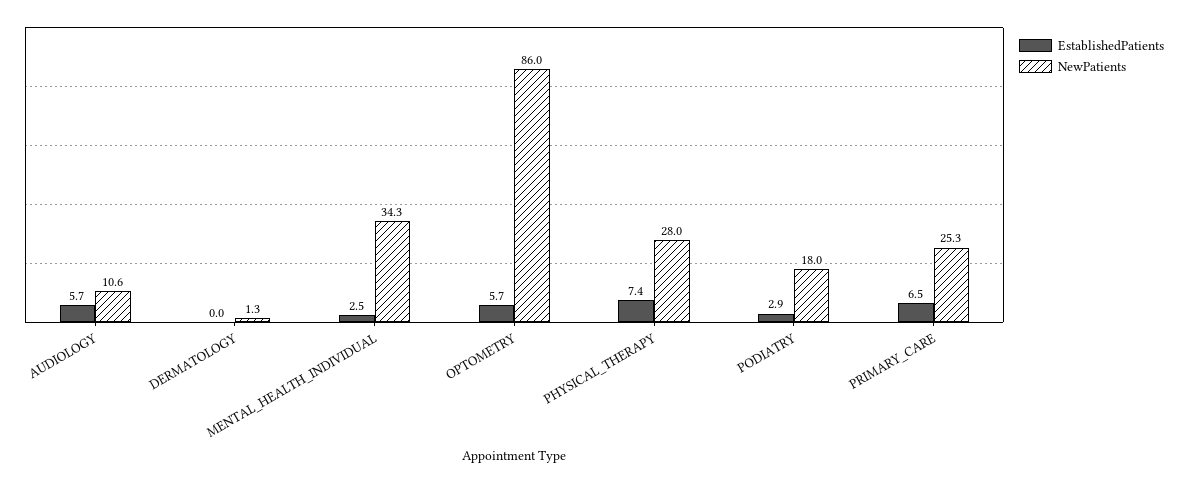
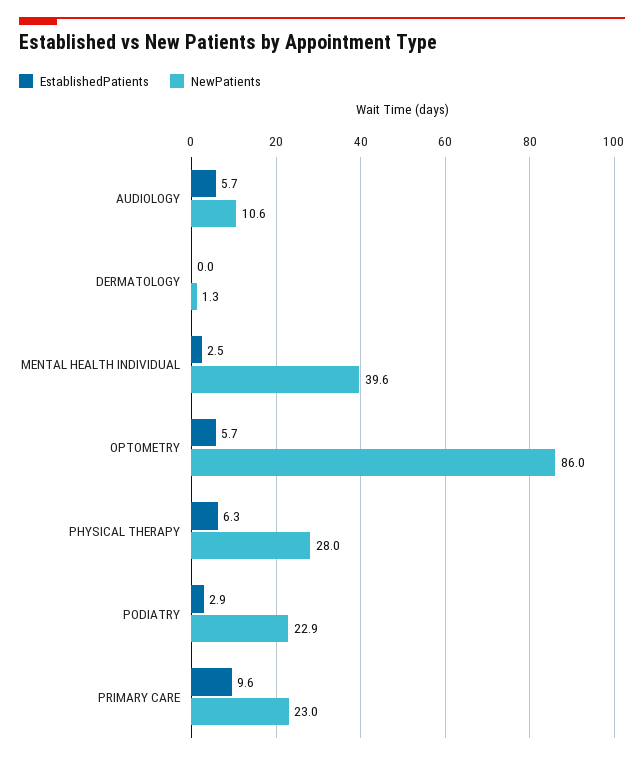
  {
    "EstablishedPatients": {
      "AUDIOLOGY": 5.7,
      "DERMATOLOGY": 0,
      "MENTAL_HEALTH_INDIVIDUAL": 2.5,
      "OPTOMETRY": 5.7,
-     "PHYSICAL_THERAPY": 7.4,
+     "PHYSICAL_THERAPY": 6.3,
      "PODIATRY": 2.9,
-     "PRIMARY_CARE": 6.5
+     "PRIMARY_CARE": 9.6
    },
    "NewPatients": {
      "AUDIOLOGY": 10.6,
      "DERMATOLOGY": 1.3,
-     "MENTAL_HEALTH_INDIVIDUAL": 34.3,
+     "MENTAL_HEALTH_INDIVIDUAL": 39.6,
      "OPTOMETRY": 86,
      "PHYSICAL_THERAPY": 28,
-     "PODIATRY": 18,
+     "PODIATRY": 22.9,
-     "PRIMARY_CARE": 25.3
+     "PRIMARY_CARE": 23
    }
  }

